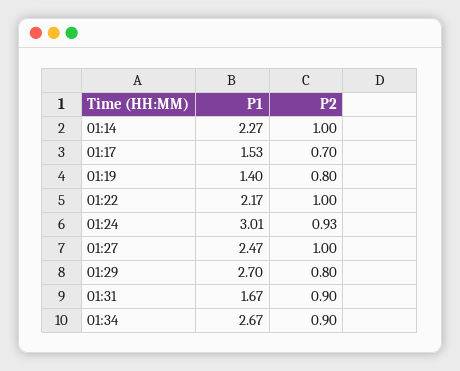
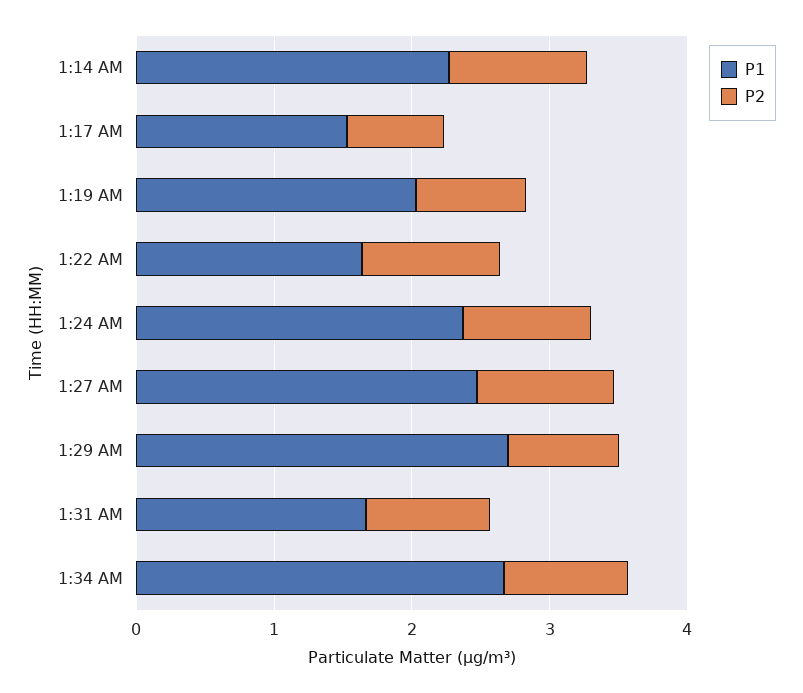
  {
    "P1": {
      "01:14": 2.27,
      "01:17": 1.53,
-     "01:19": 1.4,
+     "01:19": 2,
-     "01:22": 2.17,
+     "01:22": 1.6,
-     "01:24": 3.01,
+     "01:24": 2.4,
      "01:27": 2.47,
      "01:29": 2.7,
      "01:31": 1.67,
      "01:34": 2.67
    },
    "P2": {
      "01:14": 1,
      "01:17": 0.7,
      "01:19": 0.8,
      "01:22": 1,
      "01:24": 0.93,
      "01:27": 1,
      "01:29": 0.8,
      "01:31": 0.9,
      "01:34": 0.9
    }
  }

